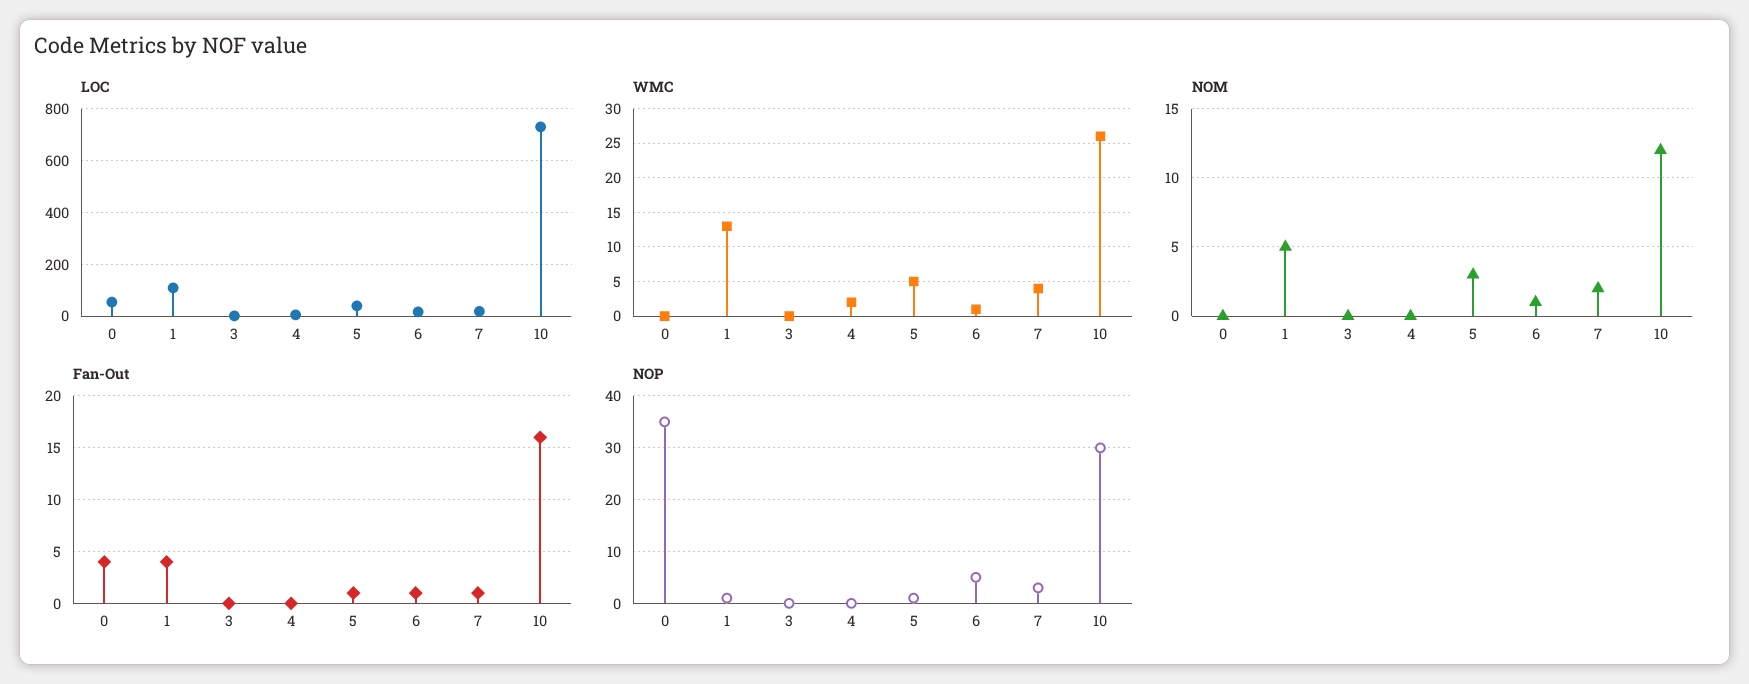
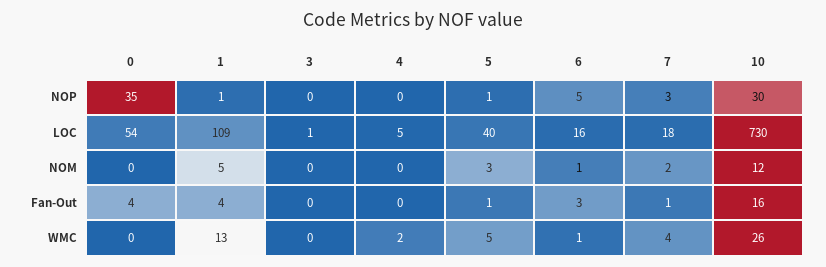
  {
    "LOC": {
      "0": 54,
      "1": 109,
      "3": 1,
      "4": 5,
      "5": 40,
      "6": 16,
      "7": 18,
      "10": 730
    },
    "WMC": {
      "0": 0,
      "1": 13,
      "3": 0,
      "4": 2,
      "5": 5,
      "6": 1,
      "7": 4,
      "10": 26
    },
    "NOM": {
      "0": 0,
      "1": 5,
      "3": 0,
      "4": 0,
      "5": 3,
      "6": 1,
      "7": 2,
      "10": 12
    },
    "Fan-Out": {
      "0": 4,
      "1": 4,
      "3": 0,
      "4": 0,
      "5": 1,
-     "6": 1,
+     "6": 3,
      "7": 1,
      "10": 16
    },
    "NOP": {
      "0": 35,
      "1": 1,
      "3": 0,
      "4": 0,
      "5": 1,
      "6": 5,
      "7": 3,
      "10": 30
    }
  }

